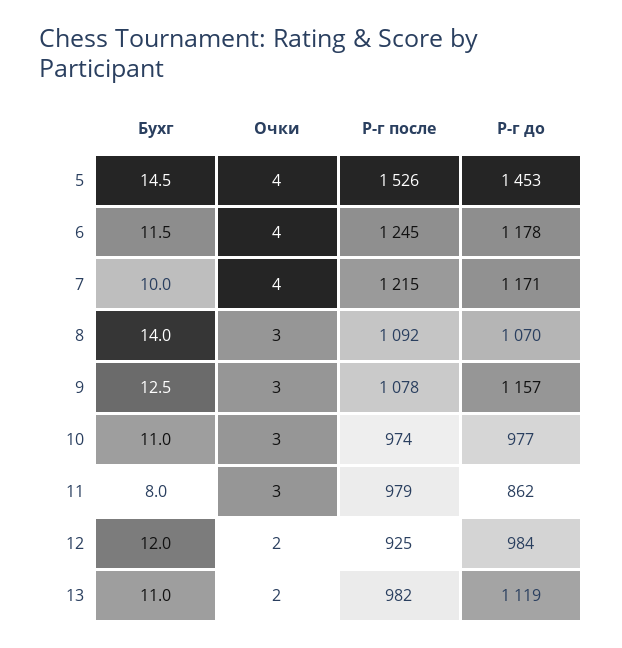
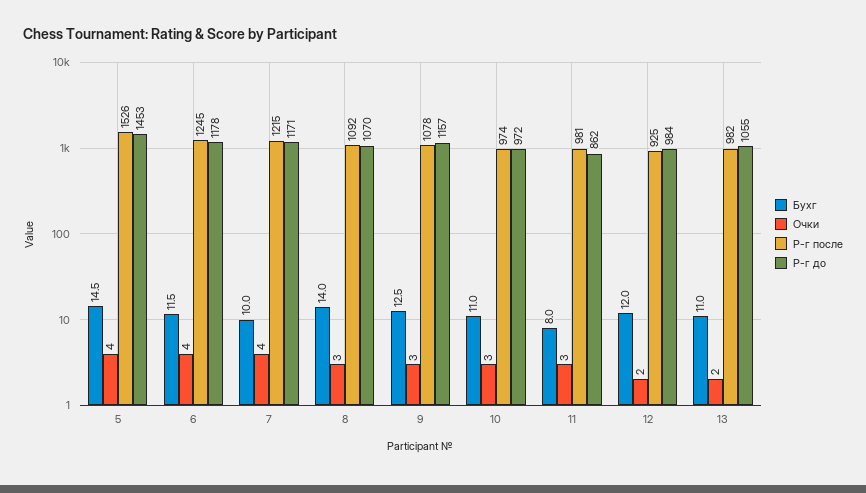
  {
    "Бухг": {
      "5": 14.5,
      "6": 11.5,
      "7": 10,
      "8": 14,
      "9": 12.5,
      "10": 11,
      "11": 8,
      "12": 12,
      "13": 11
    },
    "Очки": {
      "5": 4,
      "6": 4,
      "7": 4,
      "8": 3,
      "9": 3,
      "10": 3,
      "11": 3,
      "12": 2,
      "13": 2
    },
    "Р-г после": {
      "5": 1526,
      "6": 1245,
      "7": 1215,
      "8": 1092,
      "9": 1078,
      "10": 974,
-     "11": 979,
+     "11": 981,
      "12": 925,
      "13": 982
    },
    "Р-г до": {
      "5": 1453,
      "6": 1178,
      "7": 1171,
      "8": 1070,
      "9": 1157,
-     "10": 977,
+     "10": 972,
      "11": 862,
      "12": 984,
-     "13": 1119
+     "13": 1055
    }
  }

